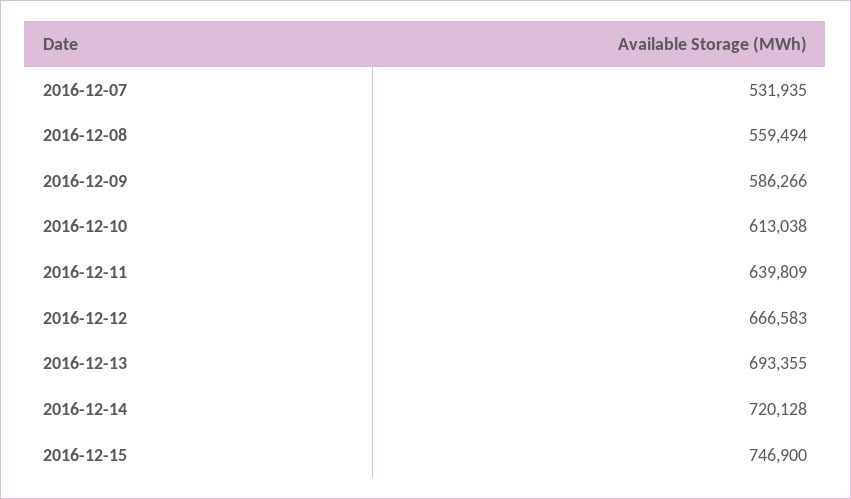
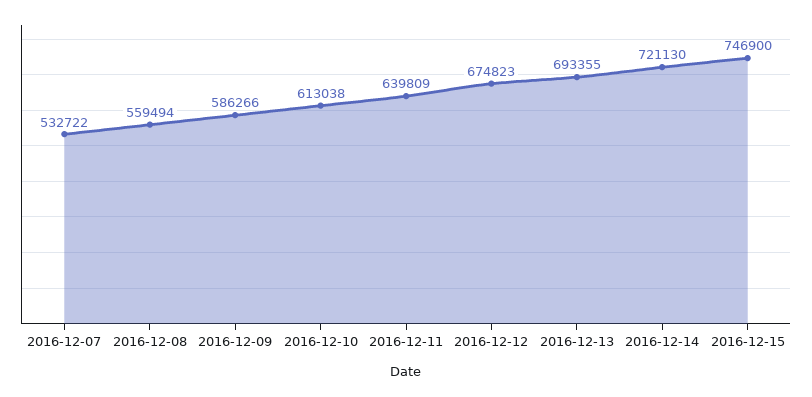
  {
-   "2016-12-07": 531935,
+   "2016-12-07": 532722,
    "2016-12-08": 559494,
    "2016-12-09": 586266,
    "2016-12-10": 613038,
    "2016-12-11": 639809,
-   "2016-12-12": 666583,
+   "2016-12-12": 674823,
    "2016-12-13": 693355,
-   "2016-12-14": 720128,
+   "2016-12-14": 721130,
    "2016-12-15": 746900
  }

